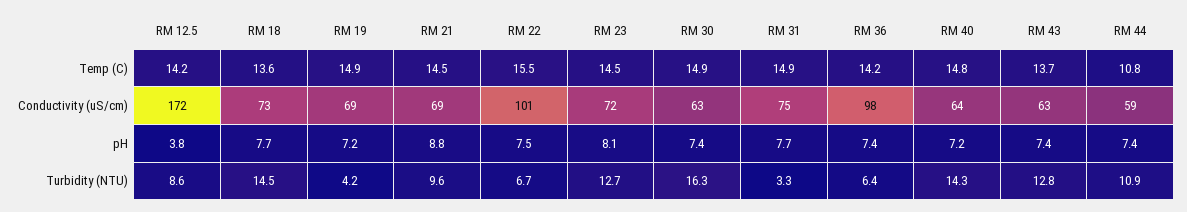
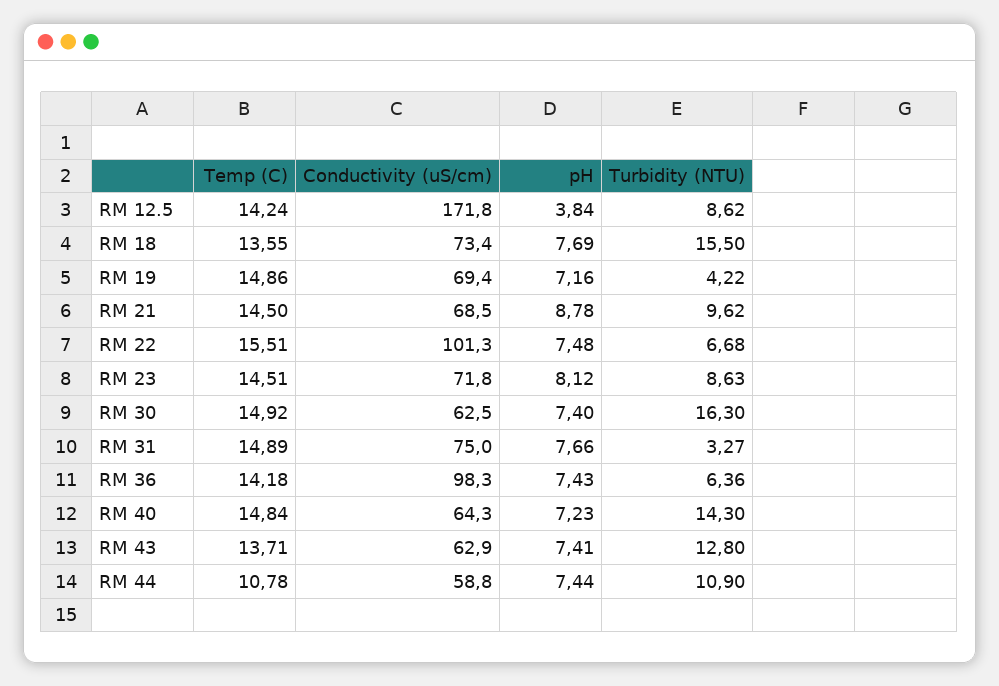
  {
    "RM 12.5": {
      "Temp (C)": 14.24,
      "Conductivity (uS/cm)": 171.8,
      "pH": 3.84,
      "Turbidity (NTU)": 8.62
    },
    "RM 18": {
      "Temp (C)": 13.55,
      "Conductivity (uS/cm)": 73.4,
      "pH": 7.69,
-     "Turbidity (NTU)": 14.5
+     "Turbidity (NTU)": 15.5
    },
    "RM 19": {
      "Temp (C)": 14.86,
      "Conductivity (uS/cm)": 69.4,
      "pH": 7.16,
      "Turbidity (NTU)": 4.22
    },
    "RM 21": {
      "Temp (C)": 14.5,
      "Conductivity (uS/cm)": 68.5,
      "pH": 8.78,
      "Turbidity (NTU)": 9.62
    },
    "RM 22": {
      "Temp (C)": 15.51,
      "Conductivity (uS/cm)": 101.3,
      "pH": 7.48,
      "Turbidity (NTU)": 6.68
    },
    "RM 23": {
      "Temp (C)": 14.51,
      "Conductivity (uS/cm)": 71.8,
      "pH": 8.12,
-     "Turbidity (NTU)": 12.7
+     "Turbidity (NTU)": 8.63
    },
    "RM 30": {
      "Temp (C)": 14.92,
      "Conductivity (uS/cm)": 62.5,
      "pH": 7.4,
      "Turbidity (NTU)": 16.3
    },
    "RM 31": {
      "Temp (C)": 14.89,
      "Conductivity (uS/cm)": 75,
      "pH": 7.66,
      "Turbidity (NTU)": 3.27
    },
    "RM 36": {
      "Temp (C)": 14.18,
      "Conductivity (uS/cm)": 98.3,
      "pH": 7.43,
      "Turbidity (NTU)": 6.36
    },
    "RM 40": {
      "Temp (C)": 14.84,
      "Conductivity (uS/cm)": 64.3,
      "pH": 7.23,
      "Turbidity (NTU)": 14.3
    },
    "RM 43": {
      "Temp (C)": 13.71,
      "Conductivity (uS/cm)": 62.9,
      "pH": 7.41,
      "Turbidity (NTU)": 12.8
    },
    "RM 44": {
      "Temp (C)": 10.78,
      "Conductivity (uS/cm)": 58.8,
      "pH": 7.44,
      "Turbidity (NTU)": 10.9
    }
  }

